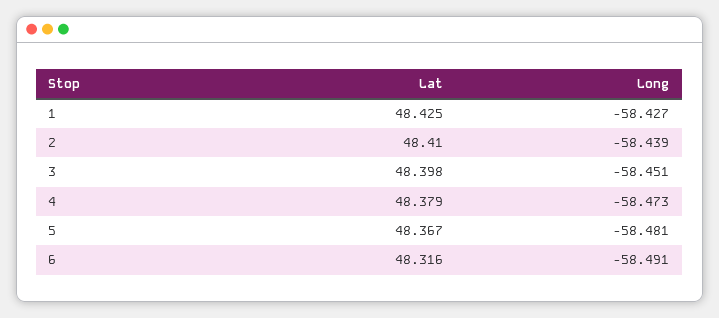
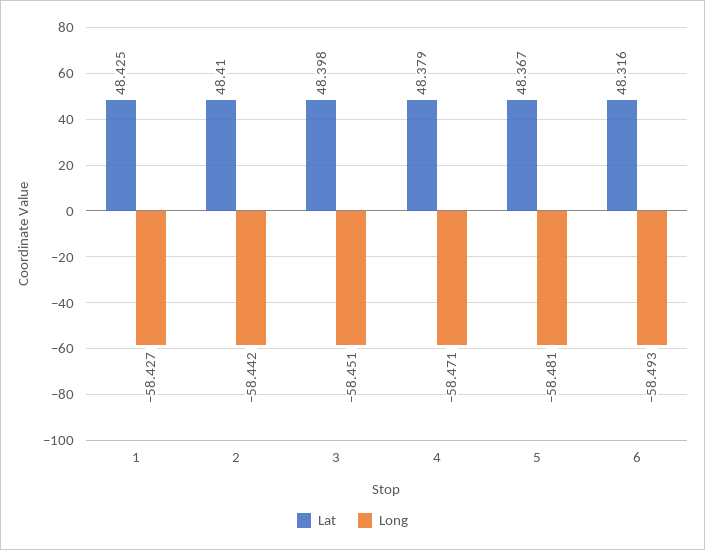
  {
    "Lat": {
      "1": 48.425,
      "2": 48.41,
      "3": 48.398,
      "4": 48.379,
      "5": 48.367,
      "6": 48.316
    },
    "Long": {
      "1": -58.427,
-     "2": -58.439,
+     "2": -58.442,
      "3": -58.451,
-     "4": -58.473,
+     "4": -58.471,
      "5": -58.481,
-     "6": -58.491
+     "6": -58.493
    }
  }

